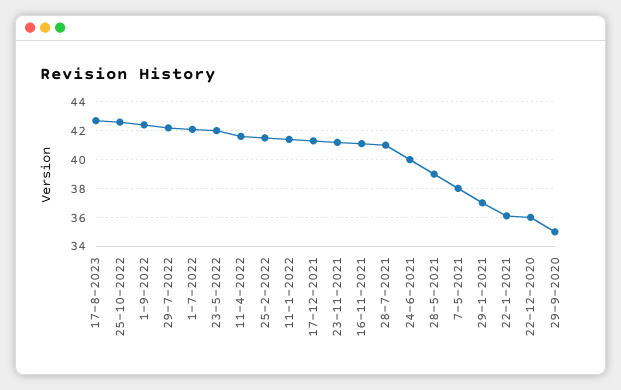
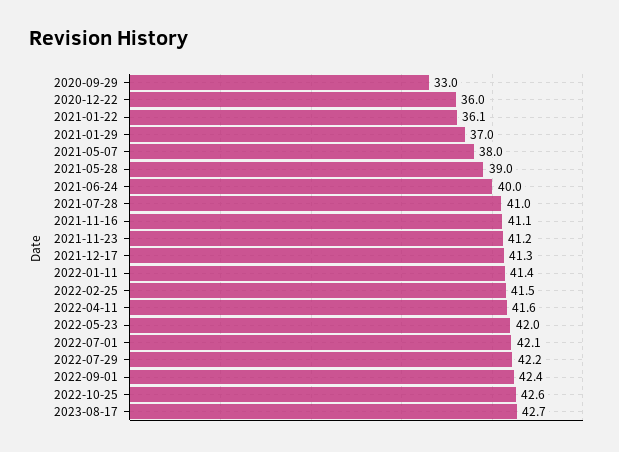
  {
    "17-8-2023": 42.7,
    "25-10-2022": 42.6,
    "1-9-2022": 42.4,
    "29-7-2022": 42.2,
    "1-7-2022": 42.1,
    "23-5-2022": 42,
    "11-4-2022": 41.6,
    "25-2-2022": 41.5,
    "11-1-2022": 41.4,
    "17-12-2021": 41.3,
    "23-11-2021": 41.2,
    "16-11-2021": 41.1,
    "28-7-2021": 41,
    "24-6-2021": 40,
    "28-5-2021": 39,
    "7-5-2021": 38,
    "29-1-2021": 37,
    "22-1-2021": 36.1,
    "22-12-2020": 36,
-   "29-9-2020": 35
+   "29-9-2020": 33
  }

